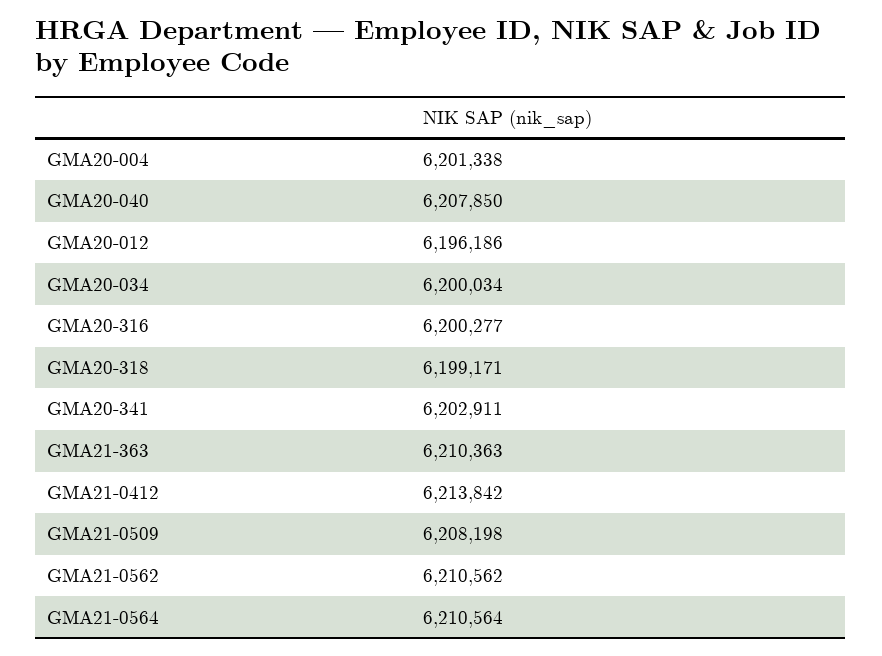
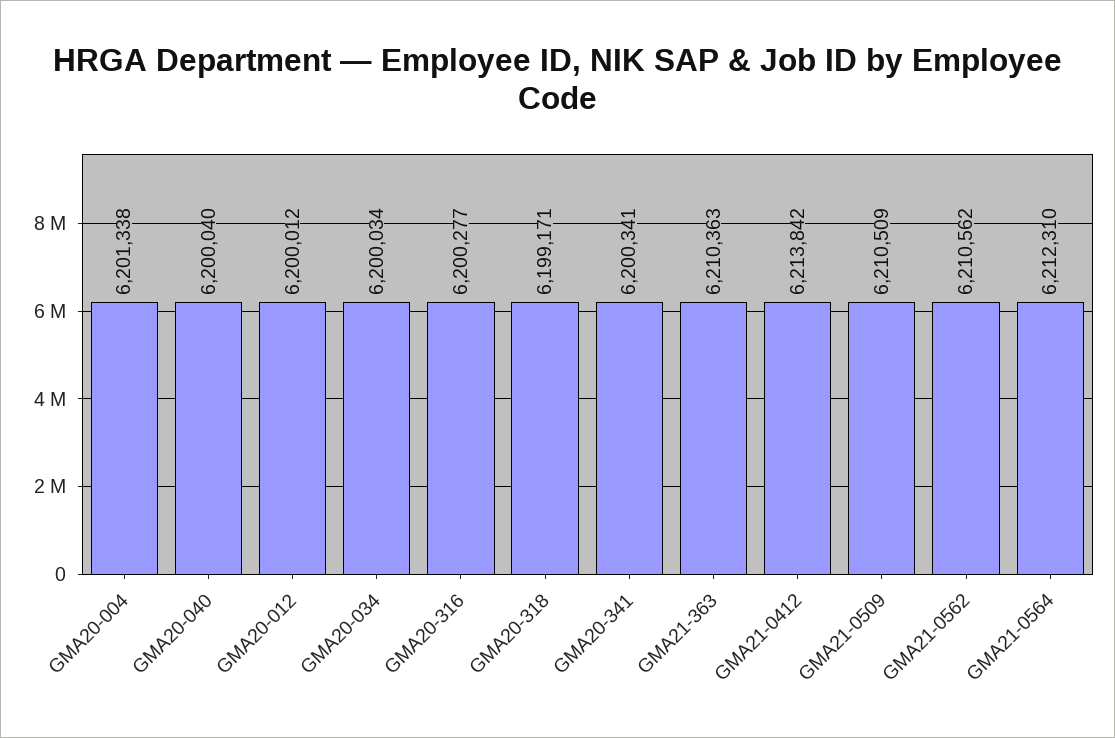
  {
    "GMA20-004": 6201338,
-   "GMA20-040": 6207850,
+   "GMA20-040": 6200040,
-   "GMA20-012": 6196186,
+   "GMA20-012": 6200012,
    "GMA20-034": 6200034,
    "GMA20-316": 6200277,
    "GMA20-318": 6199171,
-   "GMA20-341": 6202911,
+   "GMA20-341": 6200341,
    "GMA21-363": 6210363,
    "GMA21-0412": 6213842,
-   "GMA21-0509": 6208198,
+   "GMA21-0509": 6210509,
    "GMA21-0562": 6210562,
-   "GMA21-0564": 6210564
+   "GMA21-0564": 6212310
  }

